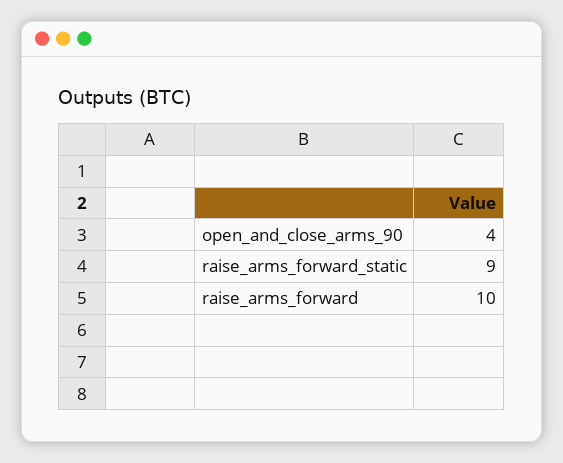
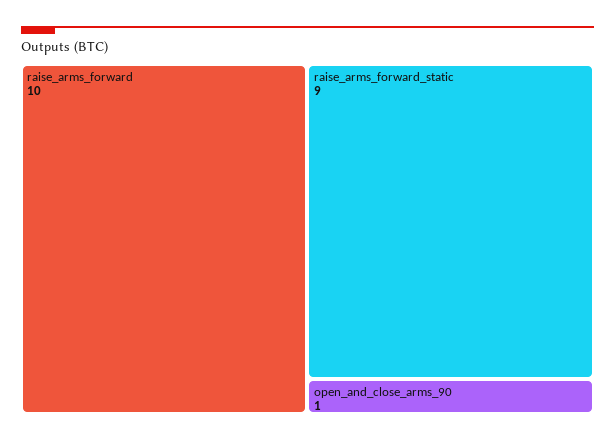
  {
-   "open_and_close_arms_90": 4,
+   "open_and_close_arms_90": 1,
    "raise_arms_forward_static": 9,
    "raise_arms_forward": 10
  }

